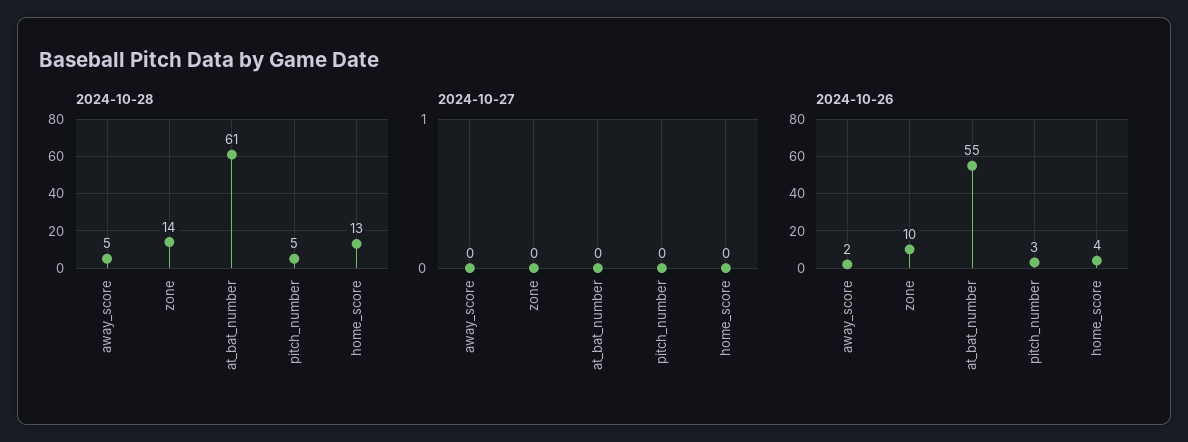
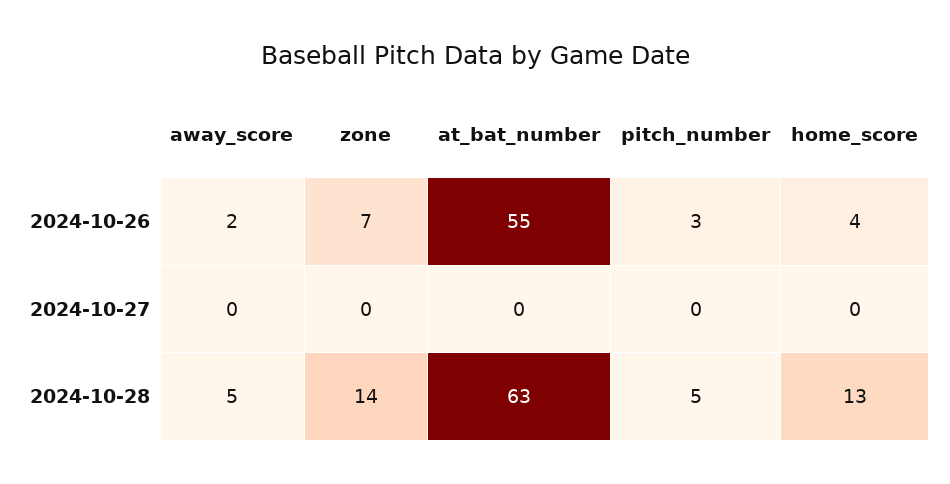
  {
    "2024-10-28": {
      "away_score": 5,
      "zone": 14,
-     "at_bat_number": 61,
+     "at_bat_number": 63,
      "pitch_number": 5,
      "home_score": 13
    },
    "2024-10-27": {
      "away_score": 0,
      "zone": 0,
      "at_bat_number": 0,
      "pitch_number": 0,
      "home_score": 0
    },
    "2024-10-26": {
      "away_score": 2,
-     "zone": 10,
+     "zone": 7,
      "at_bat_number": 55,
      "pitch_number": 3,
      "home_score": 4
    }
  }

